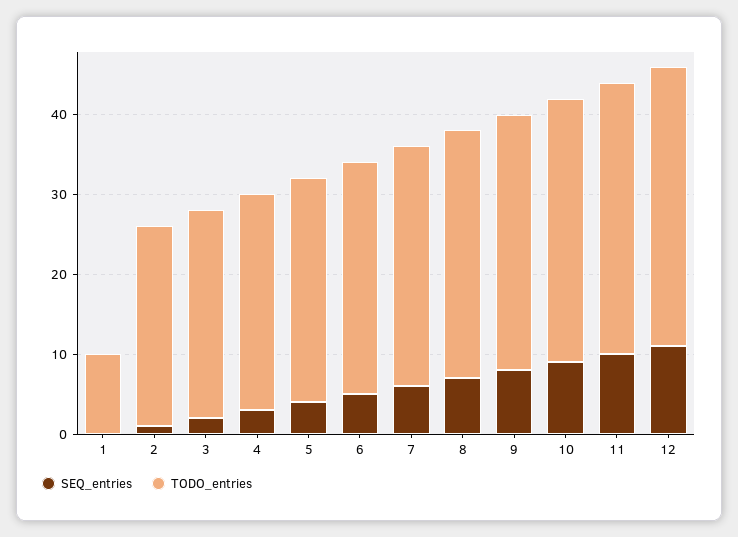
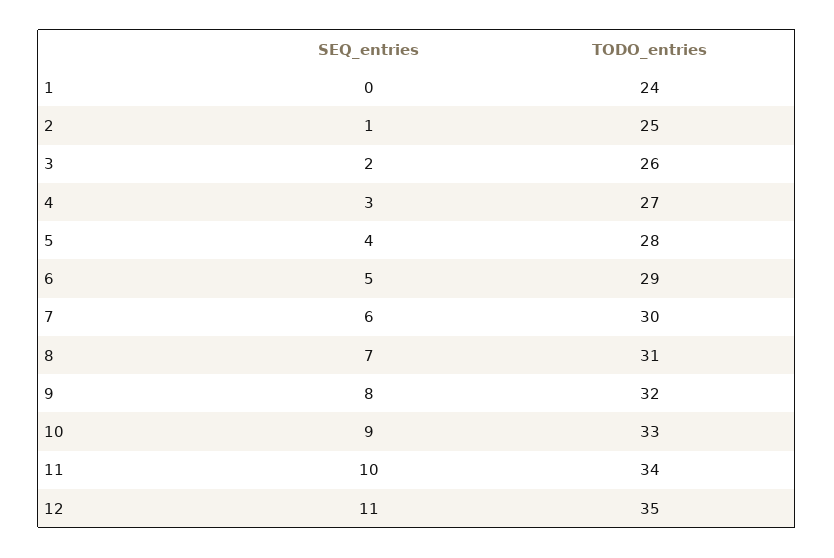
  {
    "SEQ_entries": {
      "1": 0,
      "2": 1,
      "3": 2,
      "4": 3,
      "5": 4,
      "6": 5,
      "7": 6,
      "8": 7,
      "9": 8,
      "10": 9,
      "11": 10,
      "12": 11
    },
    "TODO_entries": {
-     "1": 10,
+     "1": 24,
      "2": 25,
      "3": 26,
      "4": 27,
      "5": 28,
      "6": 29,
      "7": 30,
      "8": 31,
      "9": 32,
      "10": 33,
      "11": 34,
      "12": 35
    }
  }

